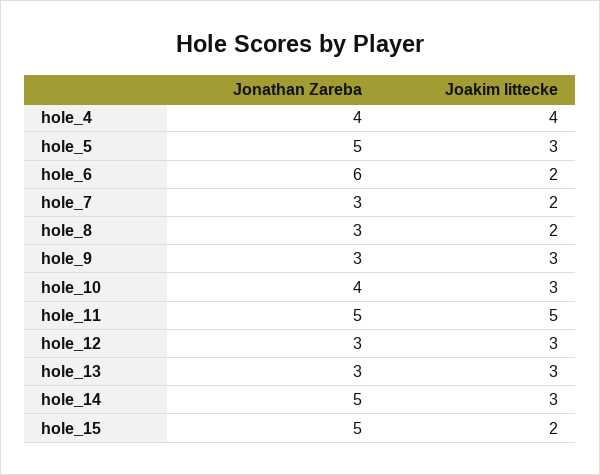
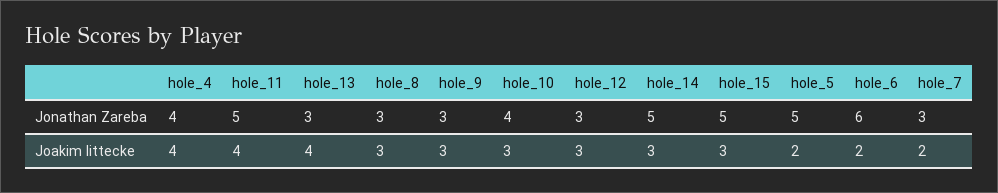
  {
    "Jonathan Zareba": {
      "hole_4": 4,
      "hole_5": 5,
      "hole_6": 6,
      "hole_7": 3,
      "hole_8": 3,
      "hole_9": 3,
      "hole_10": 4,
      "hole_11": 5,
      "hole_12": 3,
      "hole_13": 3,
      "hole_14": 5,
      "hole_15": 5
    },
    "Joakim littecke": {
      "hole_4": 4,
-     "hole_5": 3,
+     "hole_5": 2,
      "hole_6": 2,
      "hole_7": 2,
-     "hole_8": 2,
+     "hole_8": 3,
      "hole_9": 3,
      "hole_10": 3,
-     "hole_11": 5,
+     "hole_11": 4,
      "hole_12": 3,
-     "hole_13": 3,
+     "hole_13": 4,
      "hole_14": 3,
-     "hole_15": 2
+     "hole_15": 3
    }
  }

